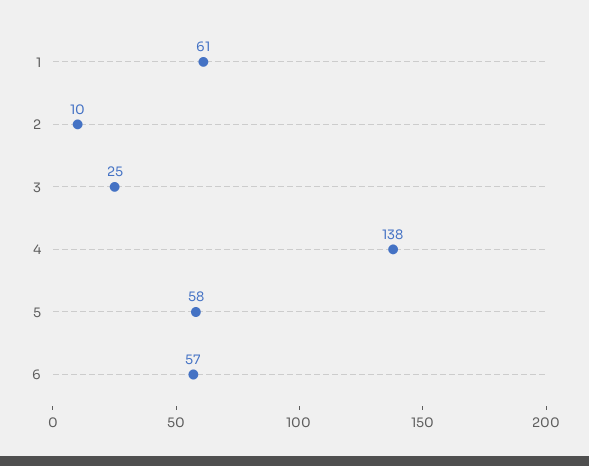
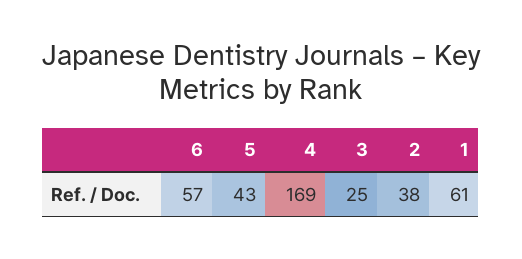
  {
    "1": 61,
-   "2": 10,
+   "2": 38,
    "3": 25,
-   "4": 138,
+   "4": 169,
-   "5": 58,
+   "5": 43,
    "6": 57
  }

